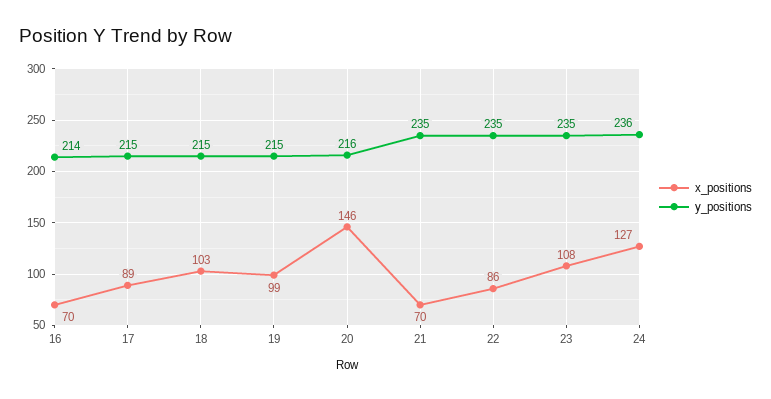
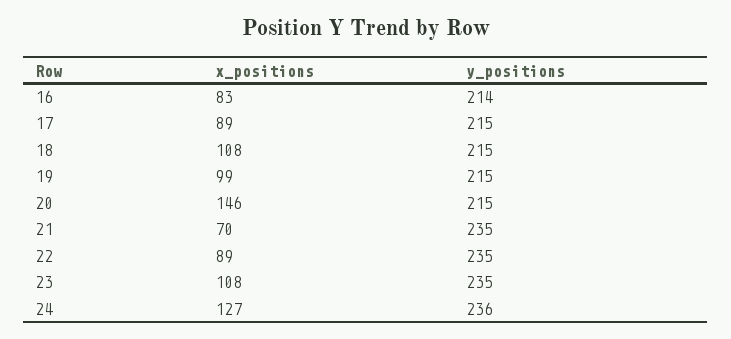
  {
    "x_positions": {
-     "16": 70,
+     "16": 83,
      "17": 89,
-     "18": 103,
+     "18": 108,
      "19": 99,
      "20": 146,
      "21": 70,
-     "22": 86,
+     "22": 89,
      "23": 108,
      "24": 127
    },
    "y_positions": {
      "16": 214,
      "17": 215,
      "18": 215,
      "19": 215,
-     "20": 216,
+     "20": 215,
      "21": 235,
      "22": 235,
      "23": 235,
      "24": 236
    }
  }

